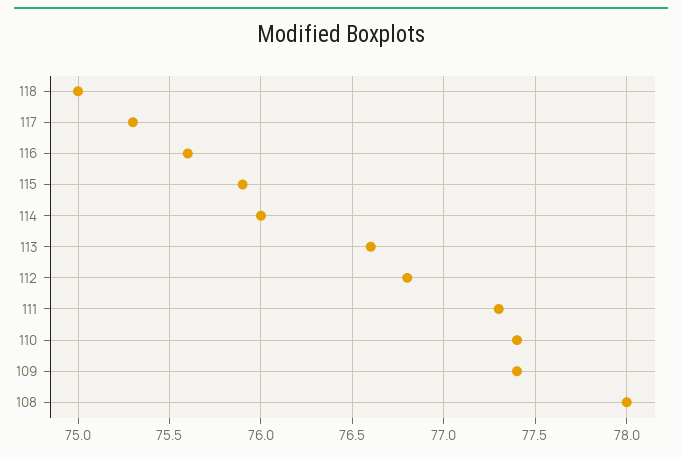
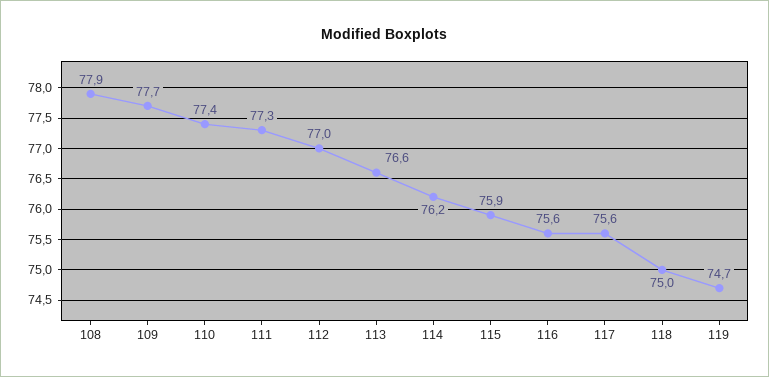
  {
    "118": 75,
-   "117": 75.3,
+   "117": 75.6,
    "116": 75.6,
    "115": 75.9,
-   "114": 76,
+   "114": 76.2,
    "113": 76.6,
-   "112": 76.8,
+   "112": 77,
    "111": 77.3,
    "110": 77.4,
-   "109": 77.4,
+   "109": 77.7,
-   "108": 78
+   "108": 77.9,
+   "119": 74.7
  }

